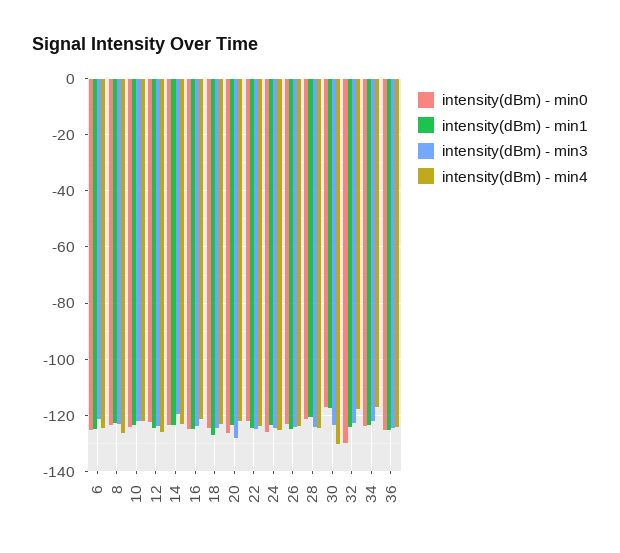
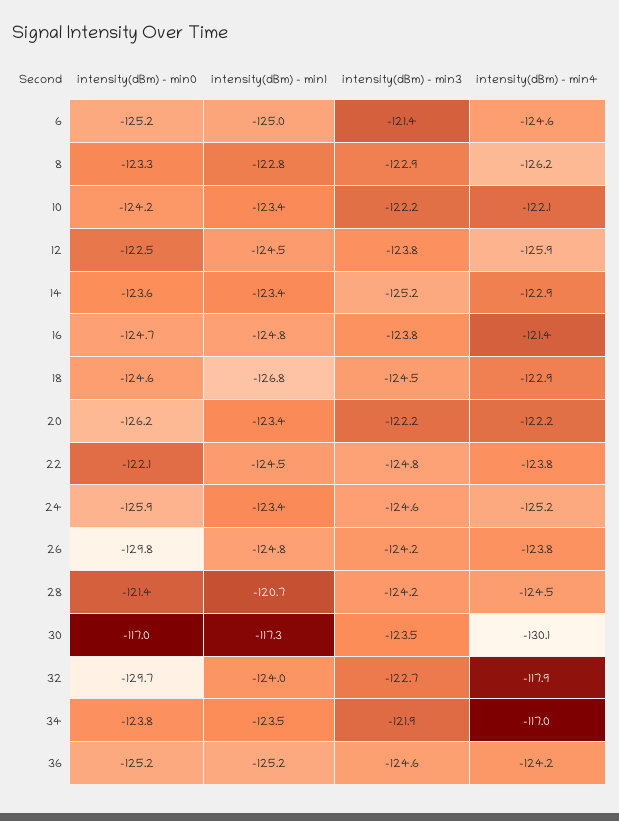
  {
    "intensity(dBm) - min0": {
      "6": -125.2,
      "8": -123.3,
      "10": -124.2,
      "12": -122.5,
      "14": -123.6,
      "16": -124.7,
      "18": -124.6,
      "20": -126.2,
      "22": -122.1,
      "24": -125.9,
-     "26": -122.5,
+     "26": -129.8,
      "28": -121.4,
      "30": -117,
      "32": -129.7,
      "34": -123.8,
      "36": -125.2
    },
    "intensity(dBm) - min1": {
      "6": -125,
      "8": -122.8,
      "10": -123.4,
      "12": -124.5,
      "14": -123.4,
      "16": -124.8,
      "18": -126.8,
      "20": -123.4,
      "22": -124.5,
      "24": -123.4,
      "26": -124.8,
      "28": -120.7,
      "30": -117.3,
      "32": -124,
      "34": -123.5,
      "36": -125.2
    },
    "intensity(dBm) - min3": {
      "6": -121.4,
      "8": -122.9,
      "10": -122.2,
      "12": -123.8,
-     "14": -120,
+     "14": -125.2,
      "16": -123.8,
      "18": -124.5,
-     "20": -127.5,
+     "20": -122.2,
      "22": -124.8,
      "24": -124.6,
      "26": -124.2,
      "28": -124.2,
      "30": -123.5,
      "32": -122.7,
      "34": -121.9,
      "36": -124.6
    },
    "intensity(dBm) - min4": {
      "6": -124.6,
      "8": -126.2,
      "10": -122.1,
      "12": -125.9,
      "14": -122.9,
      "16": -121.4,
      "18": -122.9,
      "20": -122.2,
      "22": -123.8,
      "24": -125.2,
      "26": -123.8,
      "28": -124.5,
      "30": -130.1,
      "32": -117.9,
      "34": -117,
      "36": -124.2
    }
  }

